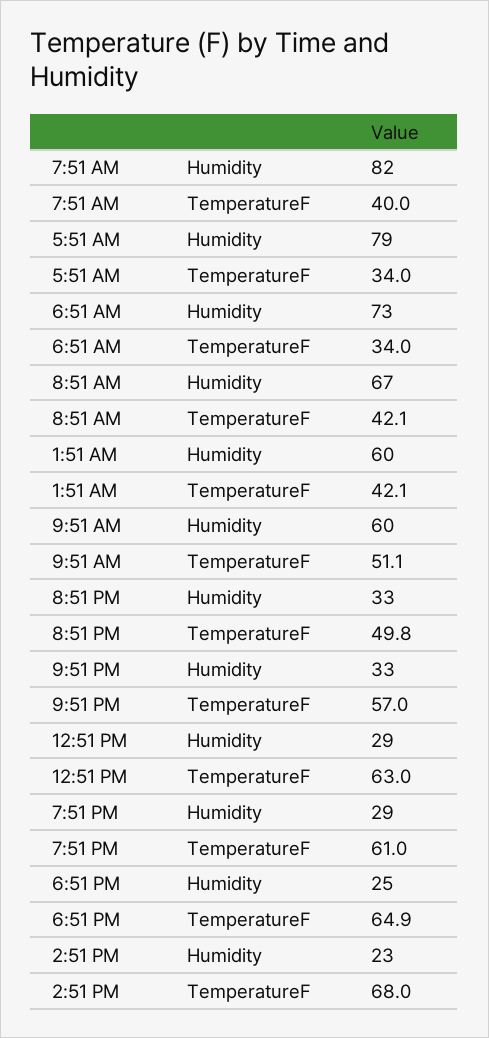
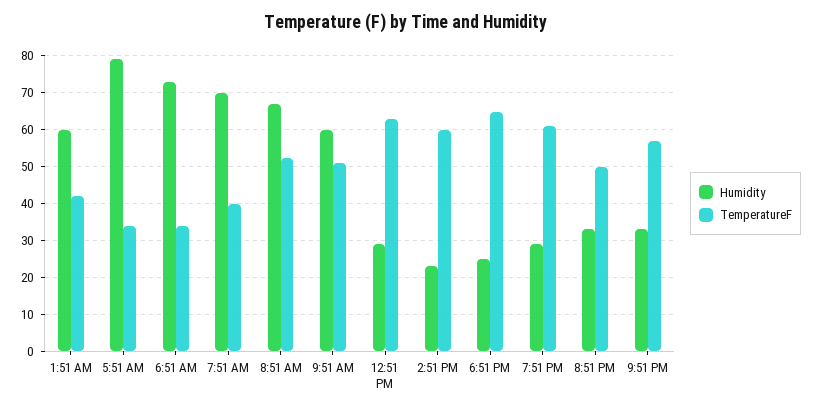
  {
    "Humidity": {
-     "7:51 AM": 82,
+     "7:51 AM": 70,
      "5:51 AM": 79,
      "6:51 AM": 73,
      "8:51 AM": 67,
      "1:51 AM": 60,
      "9:51 AM": 60,
      "8:51 PM": 33,
      "9:51 PM": 33,
      "12:51 PM": 29,
      "7:51 PM": 29,
      "6:51 PM": 25,
      "2:51 PM": 23
    },
    "TemperatureF": {
      "7:51 AM": 40,
      "5:51 AM": 34,
      "6:51 AM": 34,
-     "8:51 AM": 42.1,
+     "8:51 AM": 52,
      "1:51 AM": 42.1,
      "9:51 AM": 51.1,
      "8:51 PM": 49.8,
      "9:51 PM": 57,
      "12:51 PM": 63,
      "7:51 PM": 61,
      "6:51 PM": 64.9,
-     "2:51 PM": 68
+     "2:51 PM": 60
    }
  }

